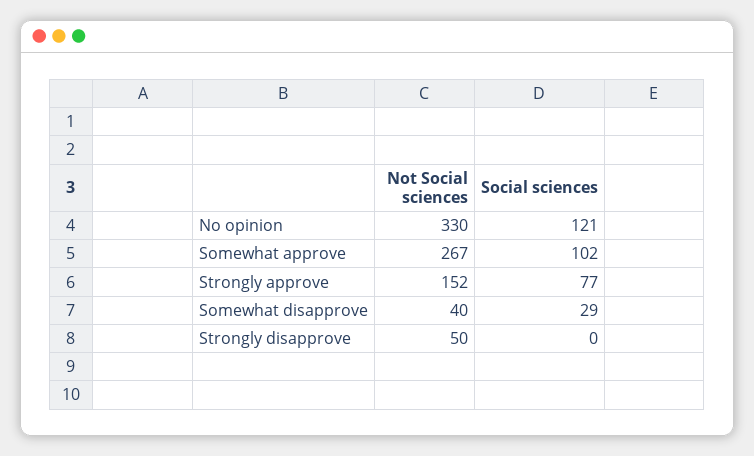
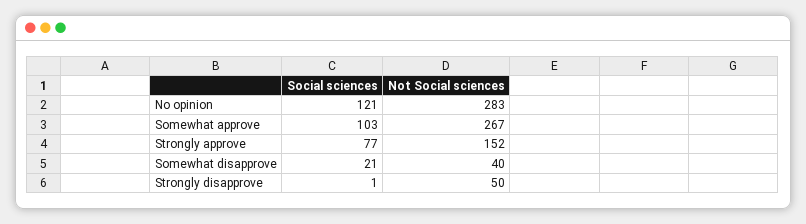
  {
    "Not Social sciences": {
-     "No opinion": 330,
+     "No opinion": 283,
      "Somewhat approve": 267,
      "Strongly approve": 152,
      "Somewhat disapprove": 40,
      "Strongly disapprove": 50
    },
    "Social sciences": {
      "No opinion": 121,
-     "Somewhat approve": 102,
+     "Somewhat approve": 103,
      "Strongly approve": 77,
-     "Somewhat disapprove": 29,
+     "Somewhat disapprove": 21,
-     "Strongly disapprove": 0
+     "Strongly disapprove": 1
    }
  }

